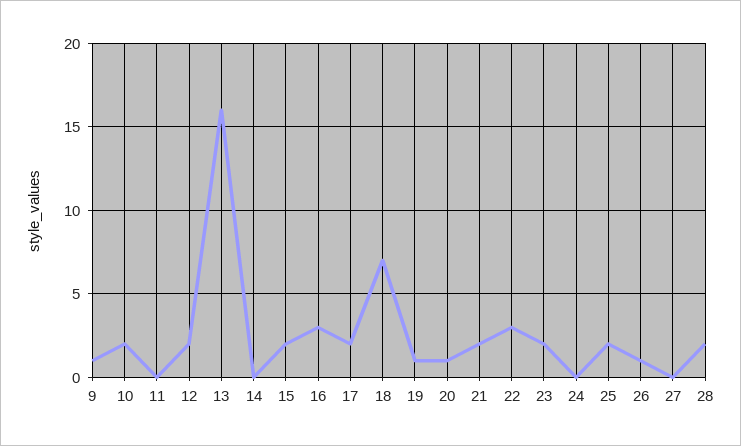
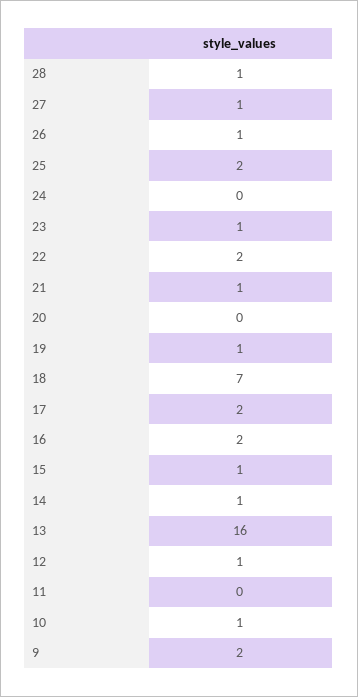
  {
-   "9": 1,
+   "9": 2,
-   "10": 2,
+   "10": 1,
    "11": 0,
-   "12": 2,
+   "12": 1,
    "13": 16,
-   "14": 0,
+   "14": 1,
-   "15": 2,
+   "15": 1,
-   "16": 3,
+   "16": 2,
    "17": 2,
    "18": 7,
    "19": 1,
-   "20": 1,
+   "20": 0,
-   "21": 2,
+   "21": 1,
-   "22": 3,
+   "22": 2,
-   "23": 2,
+   "23": 1,
    "24": 0,
    "25": 2,
    "26": 1,
-   "27": 0,
+   "27": 1,
-   "28": 2
+   "28": 1
  }

